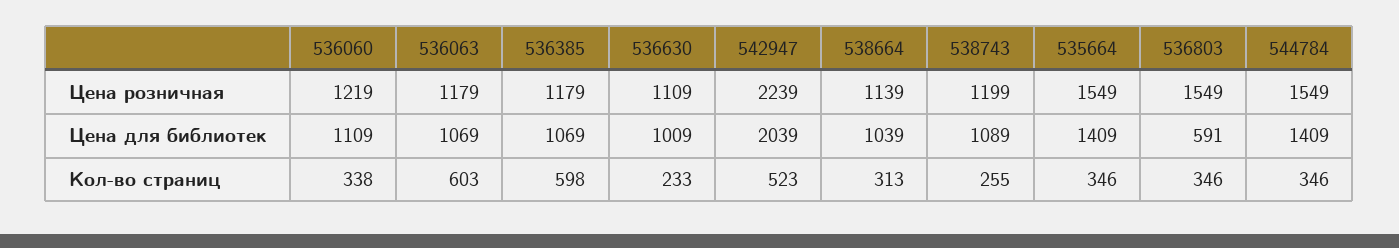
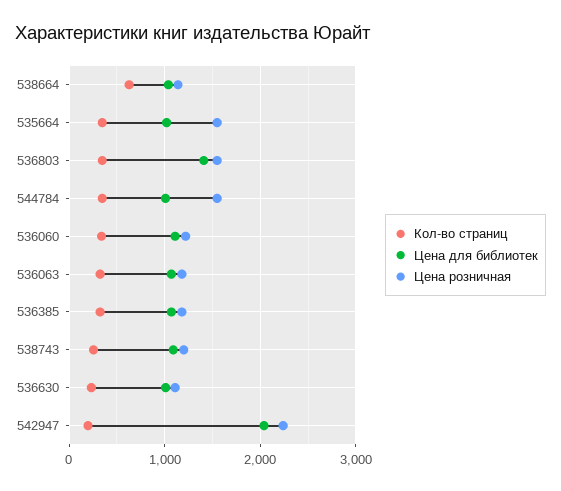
  {
    "Цена розничная": {
      "536060": 1219,
      "536063": 1179,
      "536385": 1179,
      "536630": 1109,
      "542947": 2239,
      "538664": 1139,
      "538743": 1199,
      "535664": 1549,
      "536803": 1549,
      "544784": 1549
    },
    "Цена для библиотек": {
      "536060": 1109,
      "536063": 1069,
      "536385": 1069,
      "536630": 1009,
      "542947": 2039,
      "538664": 1039,
      "538743": 1089,
-     "535664": 1409,
+     "535664": 1000,
-     "536803": 591,
+     "536803": 1400,
-     "544784": 1409
+     "544784": 1000
    },
    "Кол-во страниц": {
      "536060": 338,
-     "536063": 603,
+     "536063": 300,
-     "536385": 598,
+     "536385": 300,
      "536630": 233,
-     "542947": 523,
+     "542947": 200,
-     "538664": 313,
+     "538664": 600,
      "538743": 255,
      "535664": 346,
      "536803": 346,
      "544784": 346
    }
  }

